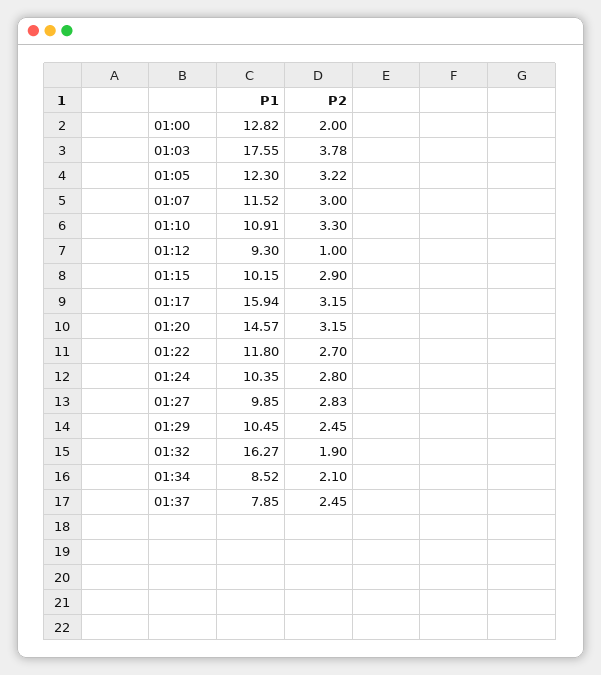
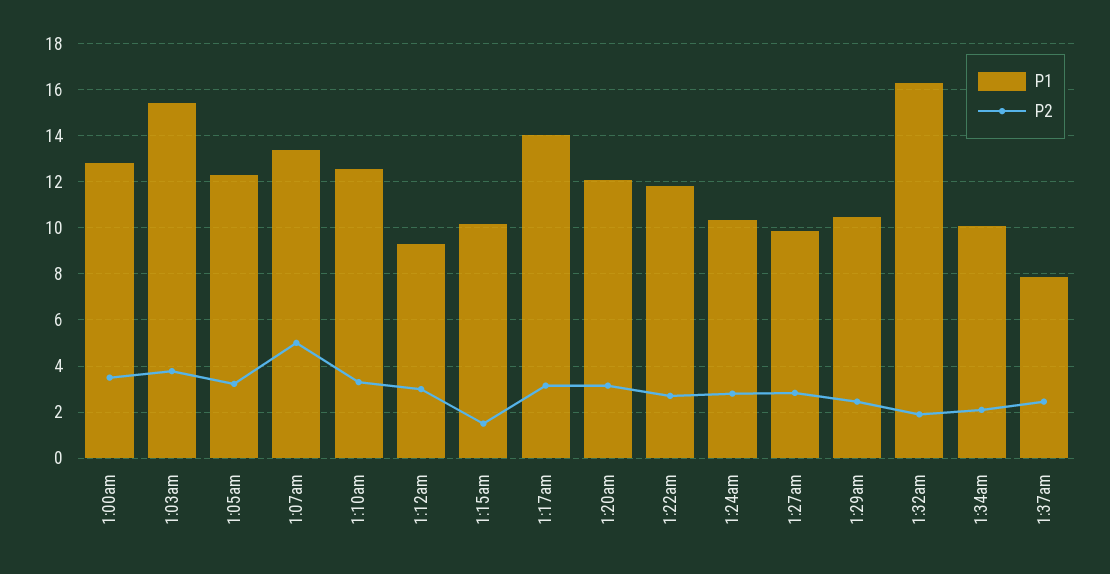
  {
    "P1": {
      "01:00": 12.82,
-     "01:03": 17.55,
+     "01:03": 15.5,
      "01:05": 12.3,
-     "01:07": 11.52,
+     "01:07": 13.5,
-     "01:10": 10.91,
+     "01:10": 12.5,
      "01:12": 9.3,
      "01:15": 10.15,
-     "01:17": 15.94,
+     "01:17": 14,
-     "01:20": 14.57,
+     "01:20": 12,
      "01:22": 11.8,
      "01:24": 10.35,
      "01:27": 9.85,
      "01:29": 10.45,
      "01:32": 16.27,
-     "01:34": 8.52,
+     "01:34": 10,
      "01:37": 7.85
    },
    "P2": {
-     "01:00": 2,
+     "01:00": 3.5,
      "01:03": 3.78,
      "01:05": 3.22,
-     "01:07": 3,
+     "01:07": 5,
      "01:10": 3.3,
-     "01:12": 1,
+     "01:12": 3,
-     "01:15": 2.9,
+     "01:15": 1.5,
      "01:17": 3.15,
      "01:20": 3.15,
      "01:22": 2.7,
      "01:24": 2.8,
      "01:27": 2.83,
      "01:29": 2.45,
      "01:32": 1.9,
      "01:34": 2.1,
      "01:37": 2.45
    }
  }

